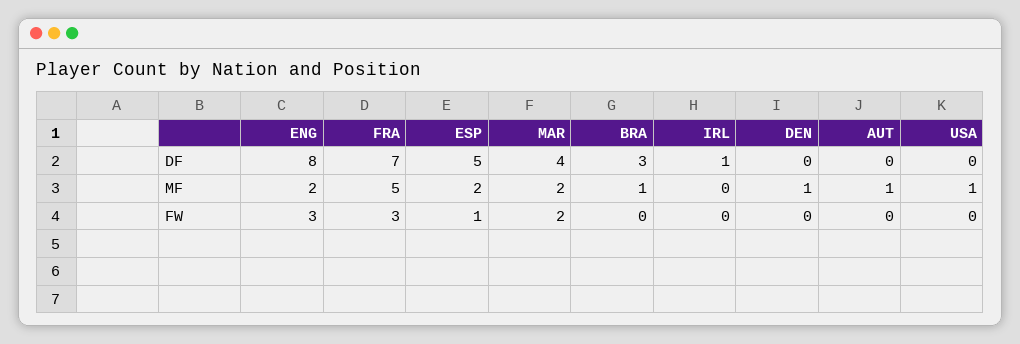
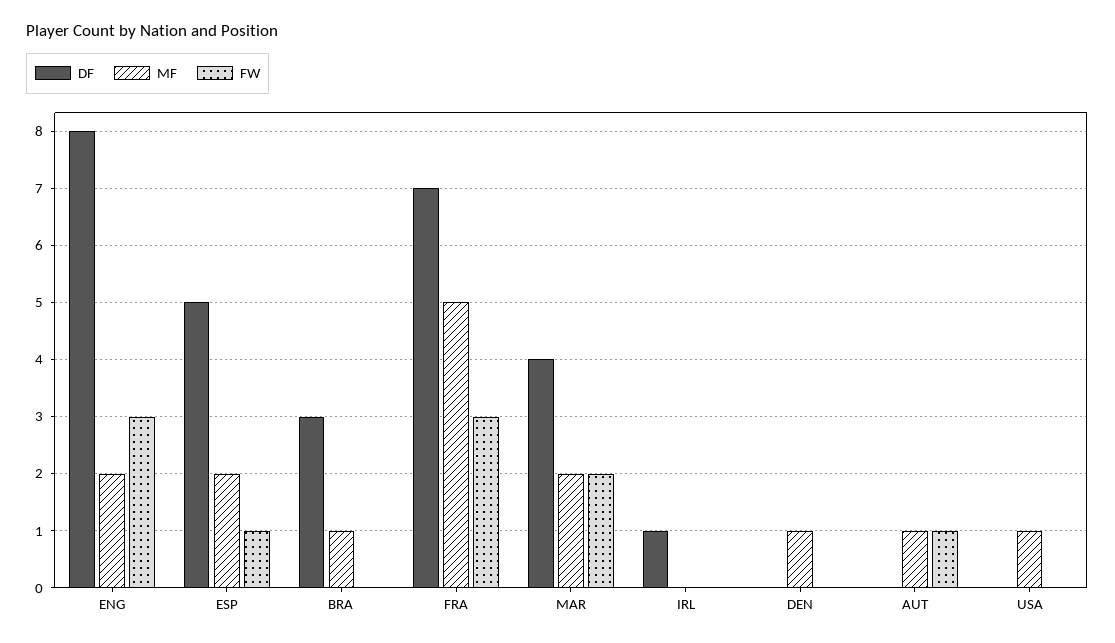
  {
    "DF": {
      "ENG": 8,
      "FRA": 7,
      "ESP": 5,
      "MAR": 4,
      "BRA": 3,
      "IRL": 1,
      "DEN": 0,
      "AUT": 0,
      "USA": 0
    },
    "MF": {
      "ENG": 2,
      "FRA": 5,
      "ESP": 2,
      "MAR": 2,
      "BRA": 1,
      "IRL": 0,
      "DEN": 1,
      "AUT": 1,
      "USA": 1
    },
    "FW": {
      "ENG": 3,
      "FRA": 3,
      "ESP": 1,
      "MAR": 2,
      "BRA": 0,
      "IRL": 0,
      "DEN": 0,
-     "AUT": 0,
+     "AUT": 1,
      "USA": 0
    }
  }

